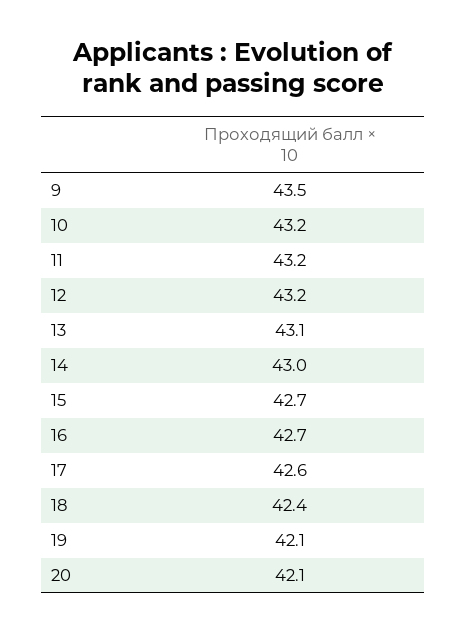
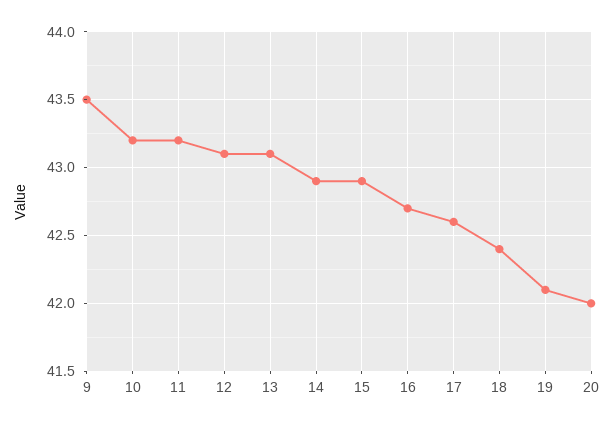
  {
    "9": 43.5,
    "10": 43.2,
    "11": 43.2,
-   "12": 43.2,
+   "12": 43.1,
    "13": 43.1,
-   "14": 43,
+   "14": 42.9,
-   "15": 42.7,
+   "15": 42.9,
    "16": 42.7,
    "17": 42.6,
    "18": 42.4,
    "19": 42.1,
-   "20": 42.1
+   "20": 42
  }

